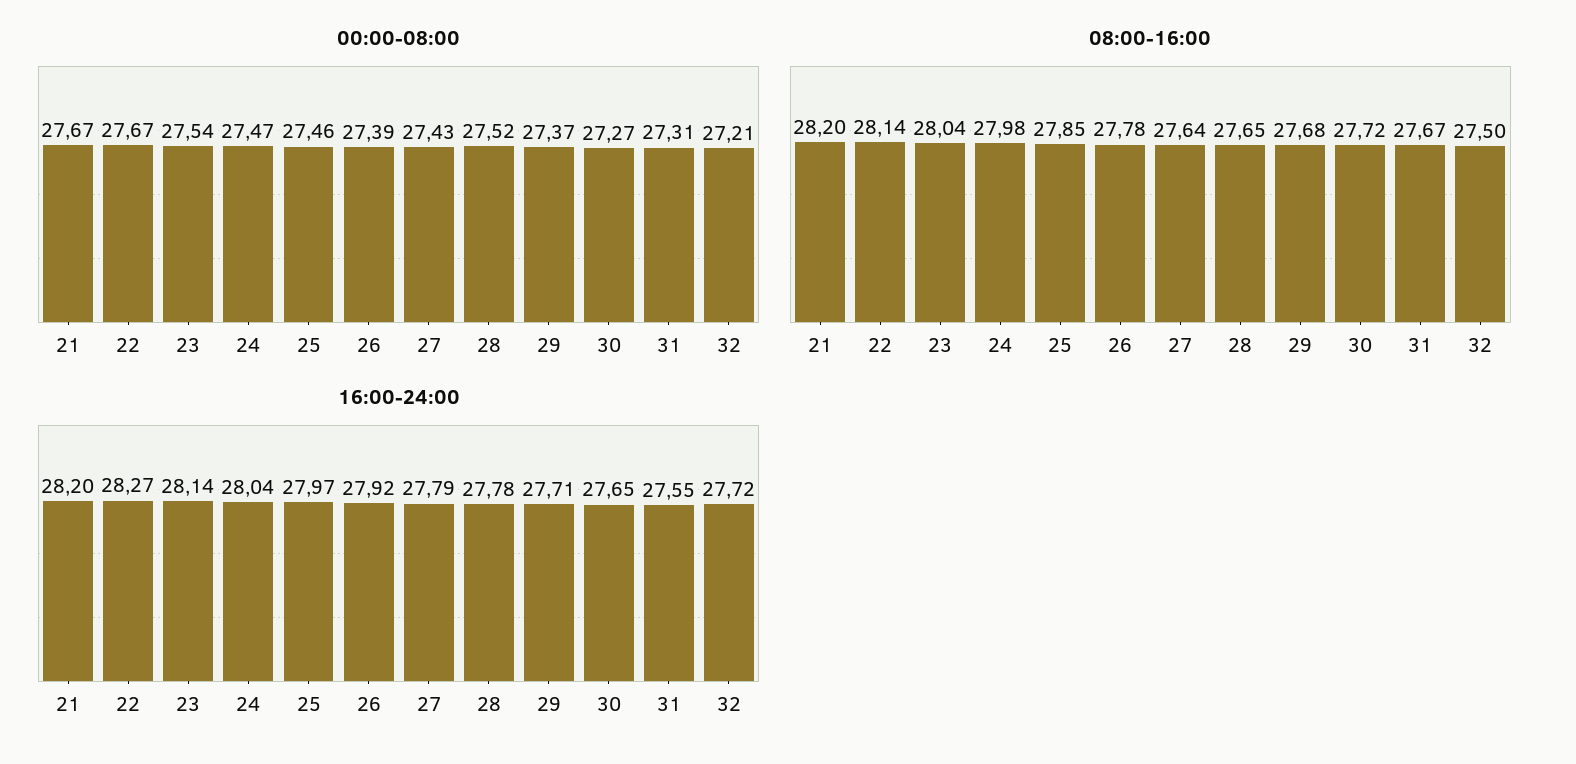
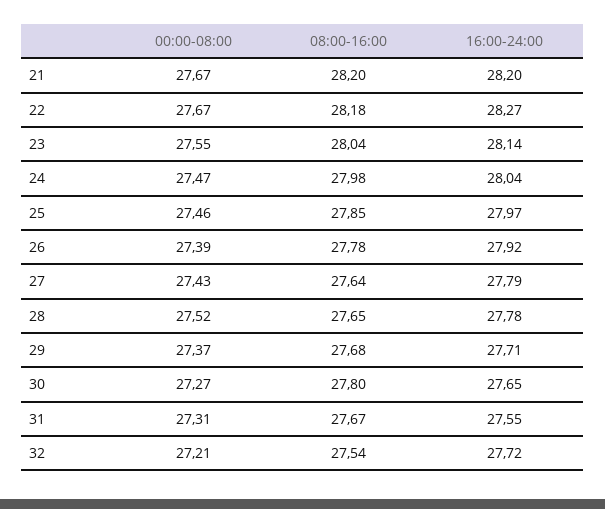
  {
    "00:00-08:00": {
      "21": 27.67,
      "22": 27.67,
-     "23": 27.54,
+     "23": 27.55,
      "24": 27.47,
      "25": 27.46,
      "26": 27.39,
      "27": 27.43,
      "28": 27.52,
      "29": 27.37,
      "30": 27.27,
      "31": 27.31,
      "32": 27.21
    },
    "08:00-16:00": {
      "21": 28.2,
-     "22": 28.14,
+     "22": 28.18,
      "23": 28.04,
      "24": 27.98,
      "25": 27.85,
      "26": 27.78,
      "27": 27.64,
      "28": 27.65,
      "29": 27.68,
-     "30": 27.72,
+     "30": 27.8,
      "31": 27.67,
-     "32": 27.5
+     "32": 27.54
    },
    "16:00-24:00": {
      "21": 28.2,
      "22": 28.27,
      "23": 28.14,
      "24": 28.04,
      "25": 27.97,
      "26": 27.92,
      "27": 27.79,
      "28": 27.78,
      "29": 27.71,
      "30": 27.65,
      "31": 27.55,
      "32": 27.72
    }
  }

